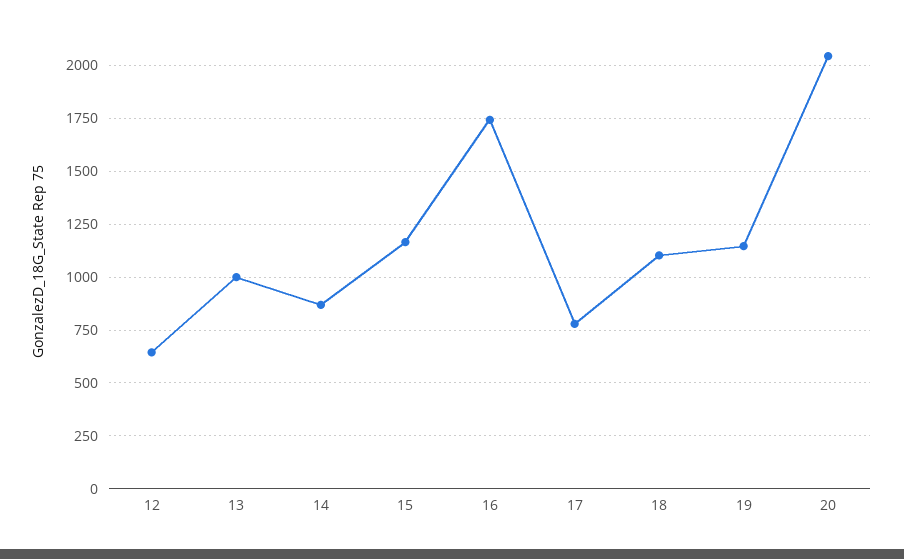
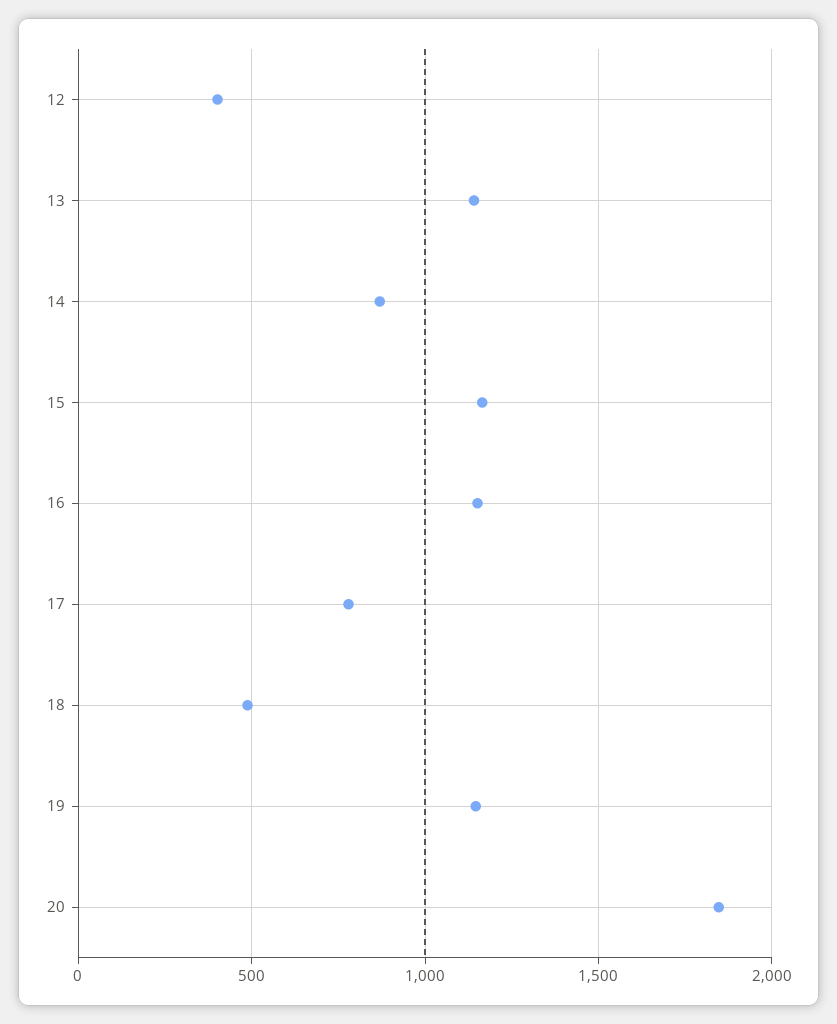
  {
-   "12": 650,
+   "12": 400,
-   "13": 1000,
+   "13": 1150,
    "14": 850,
    "15": 1150,
-   "16": 1750,
+   "16": 1150,
    "17": 800,
-   "18": 1100,
+   "18": 500,
    "19": 1150,
-   "20": 2050
+   "20": 1850
  }

